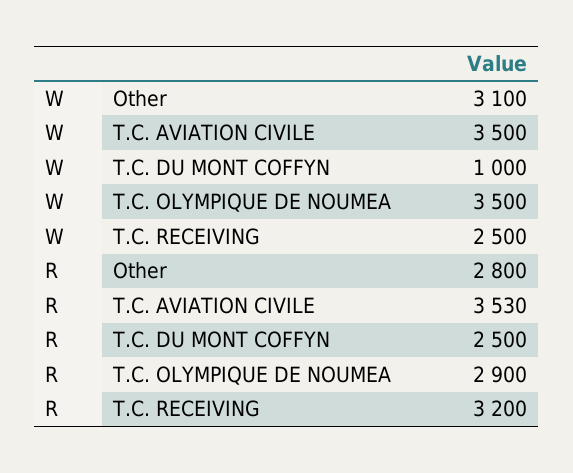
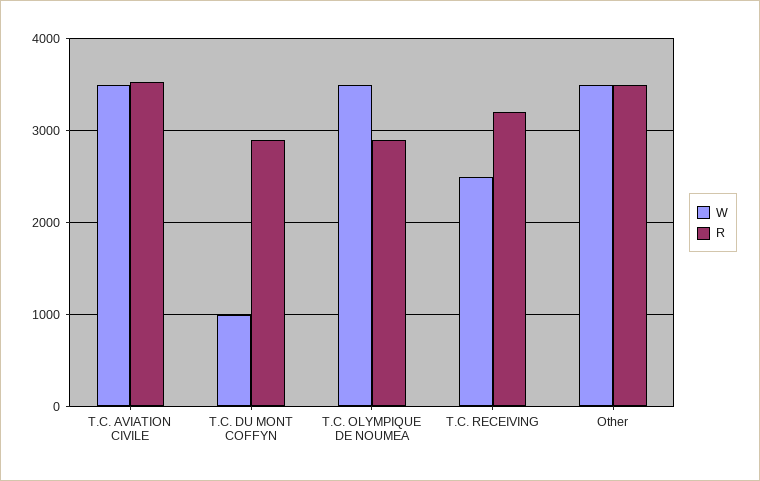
  {
    "W": {
-     "Other": 3100,
+     "Other": 3500,
      "T.C. AVIATION CIVILE": 3500,
      "T.C. DU MONT COFFYN": 1000,
      "T.C. OLYMPIQUE DE NOUMEA": 3500,
      "T.C. RECEIVING": 2500
    },
    "R": {
-     "Other": 2800,
+     "Other": 3500,
      "T.C. AVIATION CIVILE": 3530,
-     "T.C. DU MONT COFFYN": 2500,
+     "T.C. DU MONT COFFYN": 2900,
      "T.C. OLYMPIQUE DE NOUMEA": 2900,
      "T.C. RECEIVING": 3200
    }
  }

